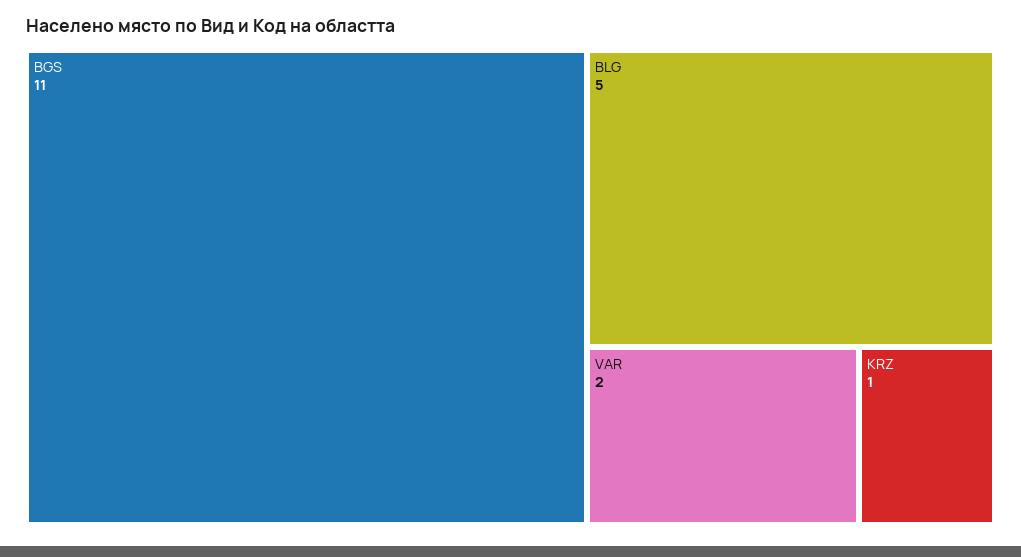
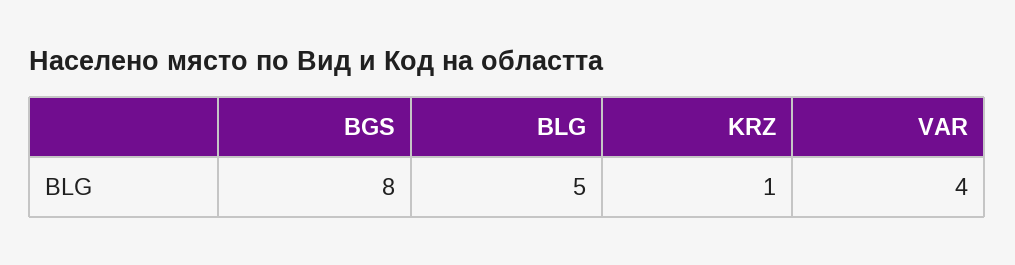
  {
-   "BGS": 11,
+   "BGS": 8,
    "BLG": 5,
-   "VAR": 2,
+   "VAR": 4,
    "KRZ": 1
  }

